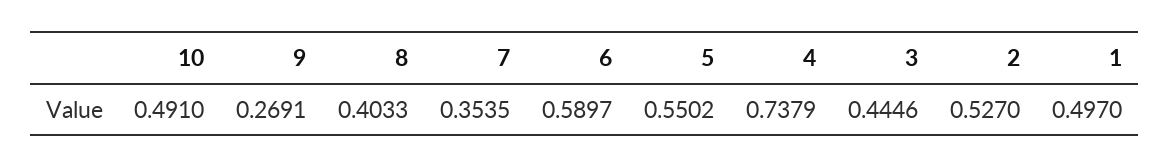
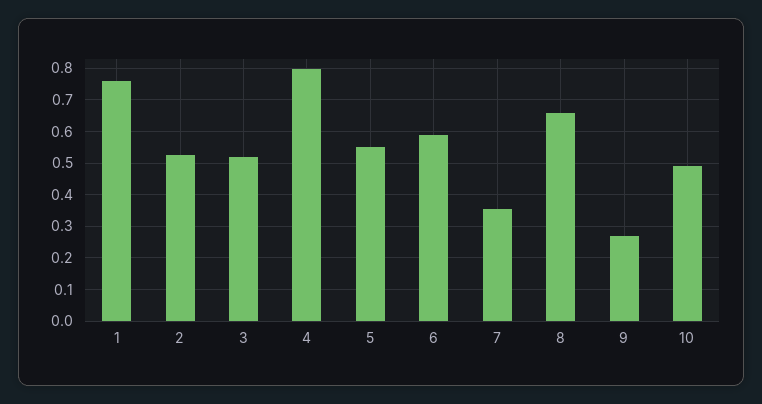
  {
    "10": 0.491,
    "9": 0.2691,
-   "8": 0.4033,
+   "8": 0.66,
    "7": 0.3535,
    "6": 0.5897,
    "5": 0.5502,
-   "4": 0.7379,
+   "4": 0.8,
-   "3": 0.4446,
+   "3": 0.52,
    "2": 0.527,
-   "1": 0.497
+   "1": 0.76
  }

